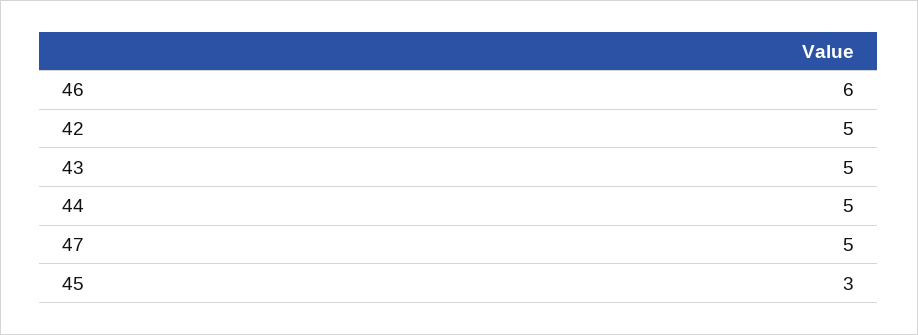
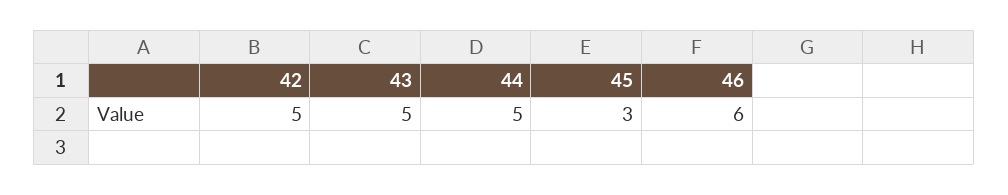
  {
    "46": 6,
    "42": 5,
    "43": 5,
    "44": 5,
-   "47": 5,
    "45": 3
  }

